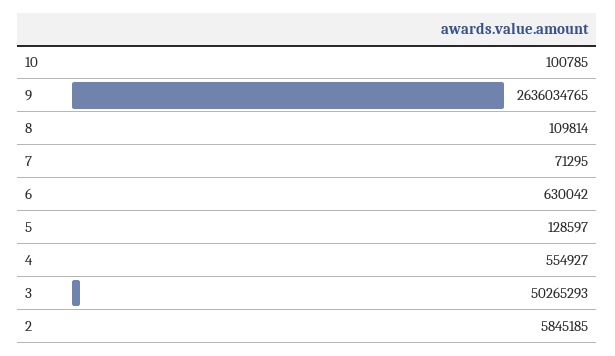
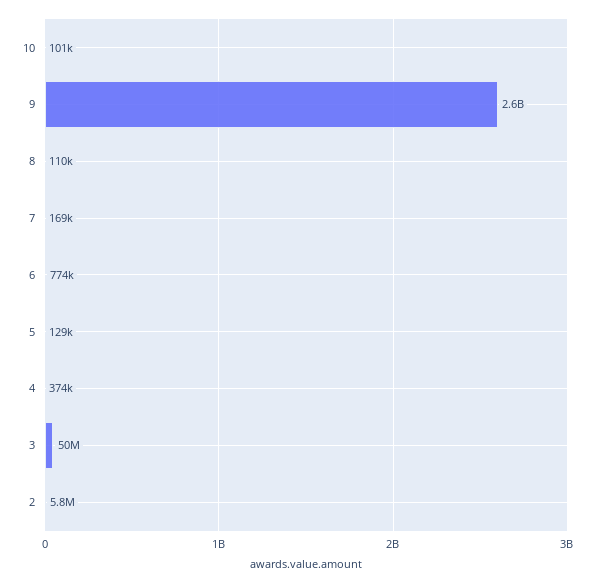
  {
    "10": 100785,
    "9": 2636034765,
    "8": 109814,
-   "7": 71295,
+   "7": 169000,
-   "6": 630042,
+   "6": 774000,
    "5": 128597,
-   "4": 554927,
+   "4": 374000,
    "3": 50265293,
    "2": 5845185
  }

